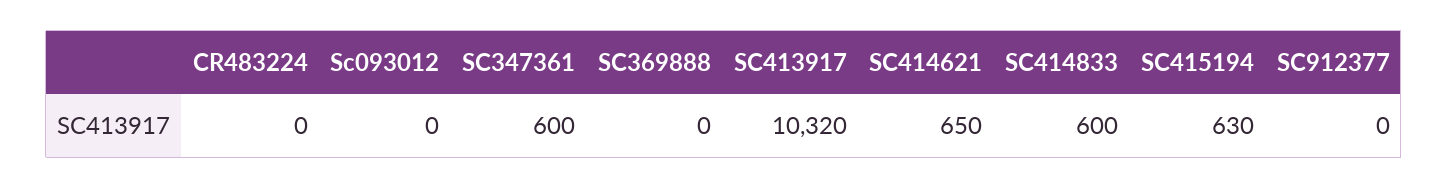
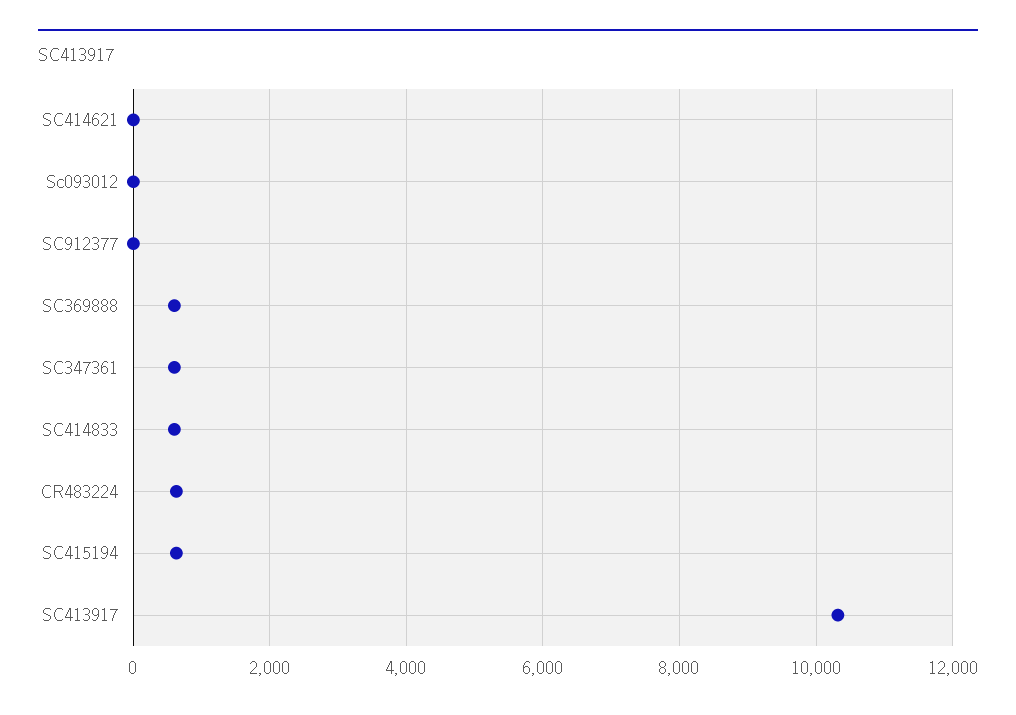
  {
-   "CR483224": 0,
+   "CR483224": 600,
    "Sc093012": 0,
    "SC347361": 600,
-   "SC369888": 0,
+   "SC369888": 600,
    "SC413917": 10320,
-   "SC414621": 650,
+   "SC414621": 0,
    "SC414833": 600,
    "SC415194": 630,
    "SC912377": 0
  }

